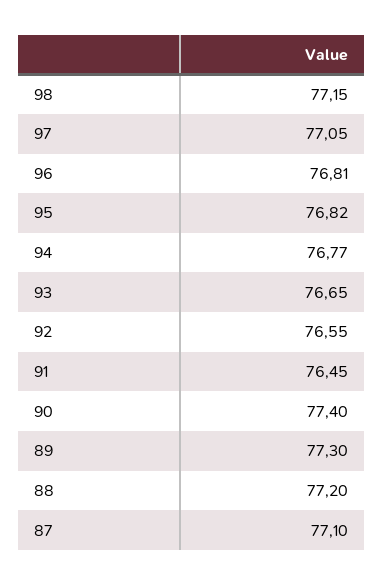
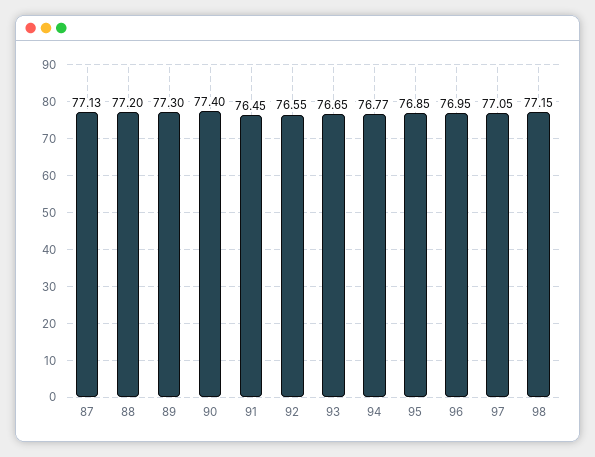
  {
    "98": 77.15,
    "97": 77.05,
-   "96": 76.81,
+   "96": 76.95,
-   "95": 76.82,
+   "95": 76.85,
    "94": 76.77,
    "93": 76.65,
    "92": 76.55,
    "91": 76.45,
    "90": 77.4,
    "89": 77.3,
    "88": 77.2,
-   "87": 77.1
+   "87": 77.13
  }

